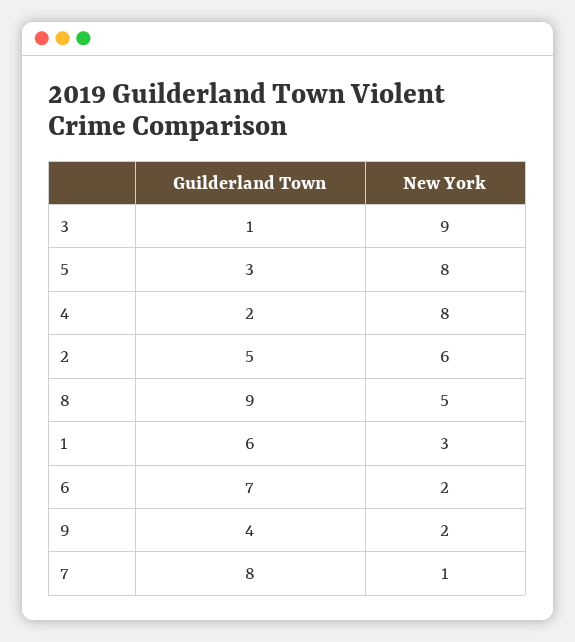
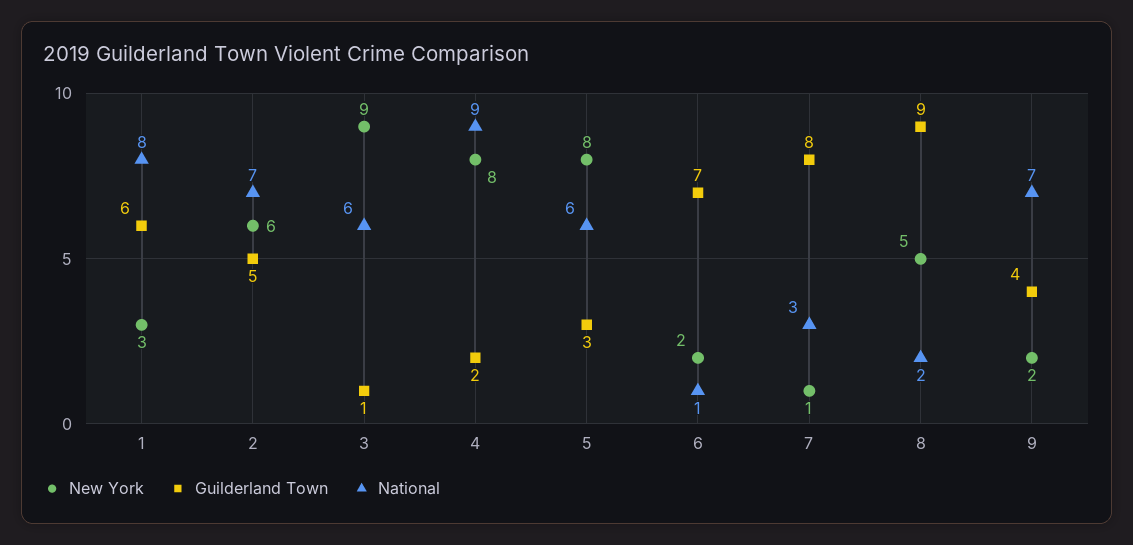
  {
    "Guilderland Town": {
      "3": 1,
      "5": 3,
      "4": 2,
      "2": 5,
      "8": 9,
      "1": 6,
      "6": 7,
      "9": 4,
      "7": 8
    },
    "New York": {
      "3": 9,
      "5": 8,
      "4": 8,
      "2": 6,
      "8": 5,
      "1": 3,
      "6": 2,
      "9": 2,
      "7": 1
-   }
+   },
+   "National": {
+     "1": 8,
+     "2": 7,
+     "3": 6,
+     "4": 9,
+     "5": 6,
+     "6": 1,
+     "7": 3,
+     "8": 2,
+     "9": 7
+   }
  }

